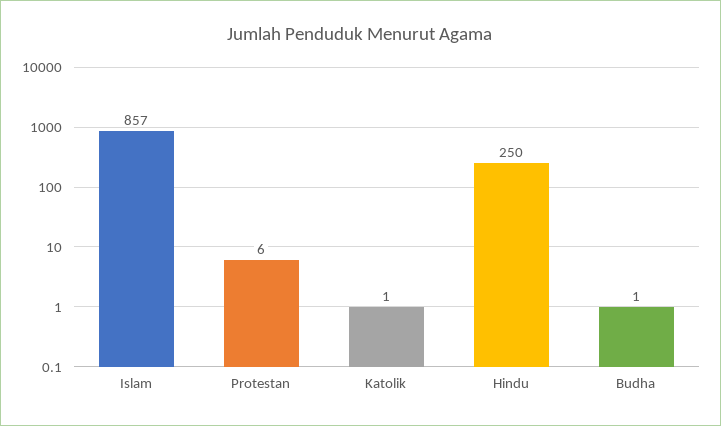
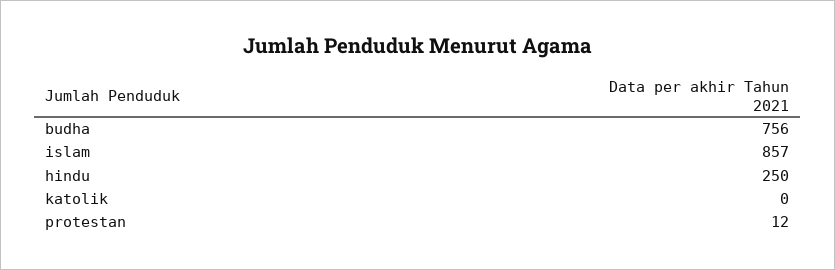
  {
    "Islam": 857,
-   "Protestan": 6,
+   "Protestan": 12,
-   "Katolik": 1,
+   "Katolik": 0,
    "Hindu": 250,
-   "Budha": 1
+   "Budha": 756
  }

